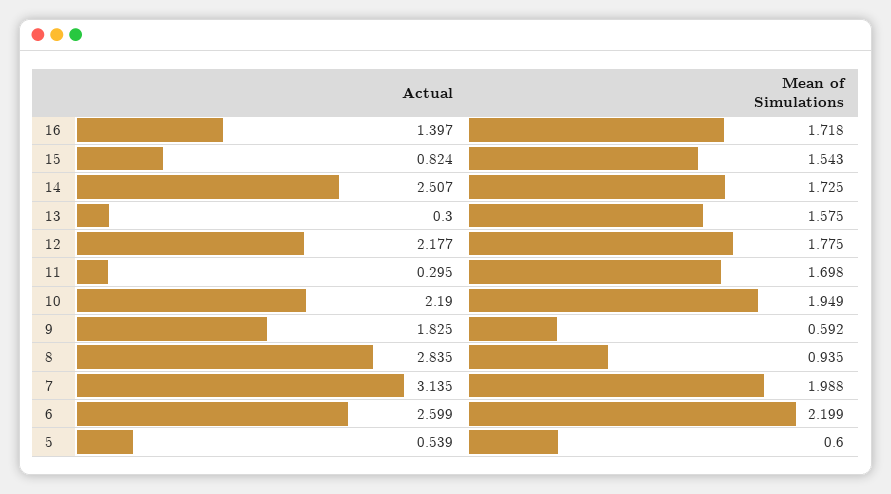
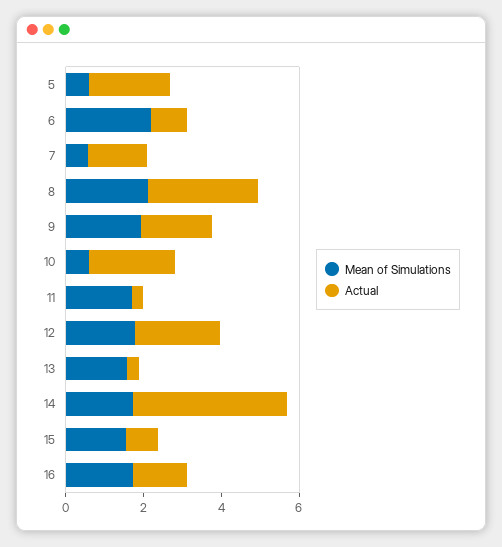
  {
    "Actual": {
      "16": 1.397,
      "15": 0.824,
-     "14": 2.507,
+     "14": 4,
      "13": 0.3,
      "12": 2.177,
      "11": 0.295,
      "10": 2.19,
      "9": 1.825,
      "8": 2.835,
-     "7": 3.135,
+     "7": 1.5,
-     "6": 2.599,
+     "6": 1,
-     "5": 0.539
+     "5": 2
    },
    "Mean of Simulations": {
      "16": 1.718,
      "15": 1.543,
      "14": 1.725,
      "13": 1.575,
      "12": 1.775,
      "11": 1.698,
-     "10": 1.949,
+     "10": 0.5,
-     "9": 0.592,
+     "9": 2,
-     "8": 0.935,
+     "8": 2,
-     "7": 1.988,
+     "7": 0.5,
      "6": 2.199,
      "5": 0.6
    }
  }

